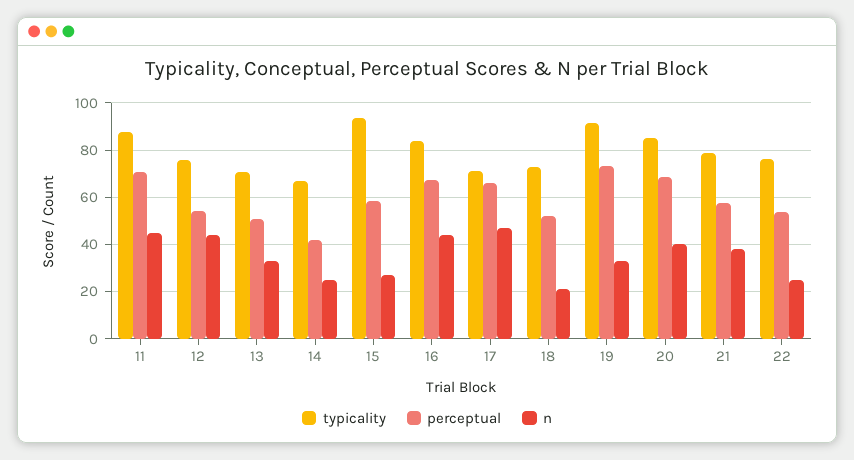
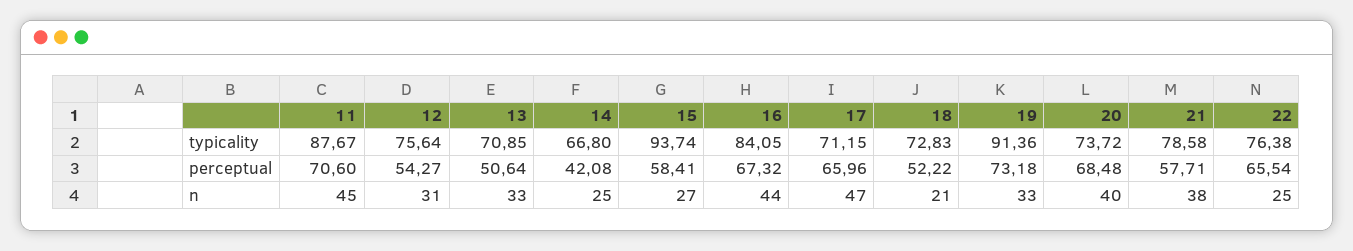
  {
    "typicality": {
      "11": 87.67,
      "12": 75.64,
      "13": 70.85,
      "14": 66.8,
      "15": 93.74,
      "16": 84.05,
      "17": 71.15,
      "18": 72.83,
      "19": 91.36,
-     "20": 85,
+     "20": 73.72,
      "21": 78.58,
      "22": 76.38
    },
    "perceptual": {
      "11": 70.6,
      "12": 54.27,
      "13": 50.64,
      "14": 42.08,
      "15": 58.41,
      "16": 67.32,
      "17": 65.96,
      "18": 52.22,
      "19": 73.18,
      "20": 68.48,
      "21": 57.71,
-     "22": 55
+     "22": 65.54
    },
    "n": {
      "11": 45,
-     "12": 45,
+     "12": 31,
      "13": 33,
      "14": 25,
      "15": 27,
      "16": 44,
      "17": 47,
      "18": 21,
      "19": 33,
      "20": 40,
      "21": 38,
      "22": 25
    }
  }

